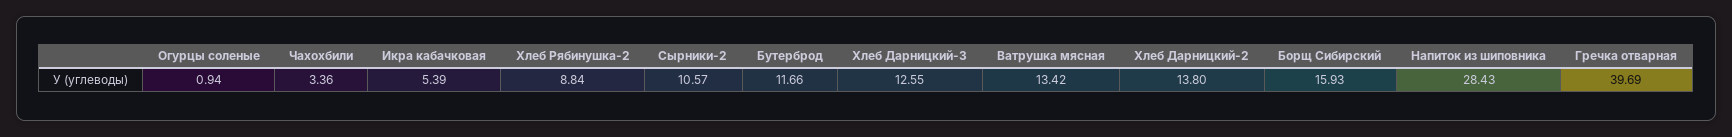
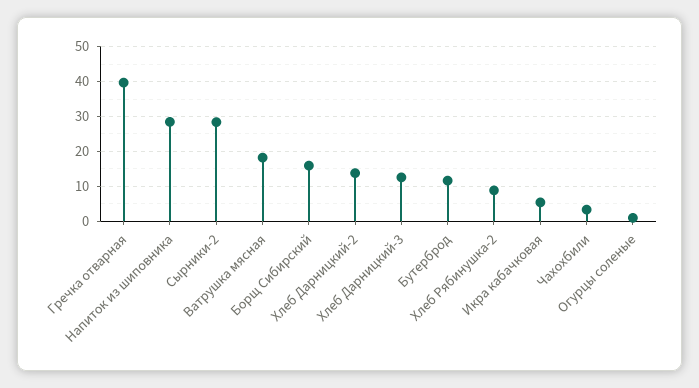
  {
    "Огурцы соленые": 0.94,
    "Чахохбили": 3.36,
    "Икра кабачковая": 5.39,
    "Хлеб Рябинушка-2": 8.84,
-   "Сырники-2": 10.57,
+   "Сырники-2": 28,
    "Бутерброд": 11.66,
    "Хлеб Дарницкий-3": 12.55,
-   "Ватрушка мясная": 13.42,
+   "Ватрушка мясная": 18,
    "Хлеб Дарницкий-2": 13.8,
    "Борщ Сибирский": 15.93,
    "Напиток из шиповника": 28.43,
    "Гречка отварная": 39.69
  }

